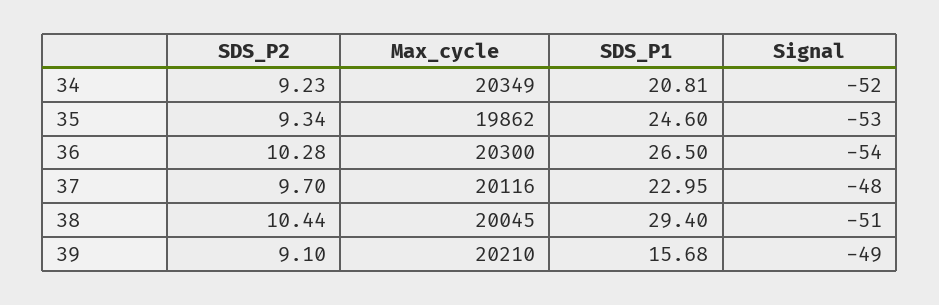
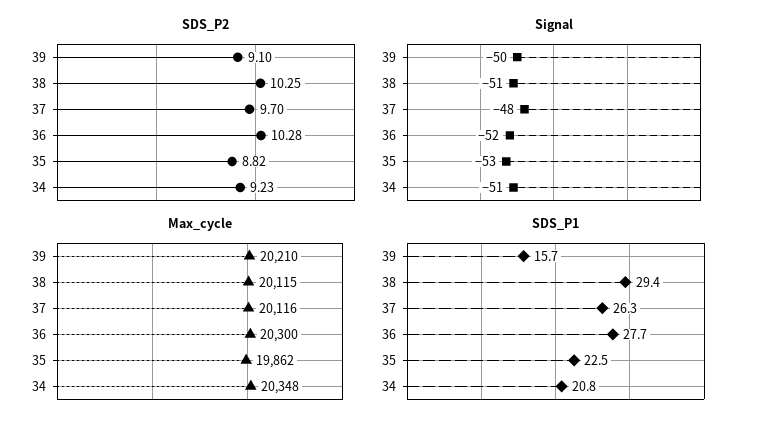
  {
    "SDS_P2": {
      "34": 9.23,
-     "35": 9.34,
+     "35": 8.82,
      "36": 10.28,
      "37": 9.7,
-     "38": 10.44,
+     "38": 10.25,
      "39": 9.1
    },
    "Max_cycle": {
-     "34": 20349,
+     "34": 20348,
      "35": 19862,
      "36": 20300,
      "37": 20116,
-     "38": 20045,
+     "38": 20115,
      "39": 20210
    },
    "SDS_P1": {
      "34": 20.81,
-     "35": 24.6,
+     "35": 22.5,
-     "36": 26.5,
+     "36": 27.7,
-     "37": 22.95,
+     "37": 26.3,
      "38": 29.4,
      "39": 15.68
    },
    "Signal": {
-     "34": -52,
+     "34": -51,
      "35": -53,
-     "36": -54,
+     "36": -52,
      "37": -48,
      "38": -51,
-     "39": -49
+     "39": -50
    }
  }

